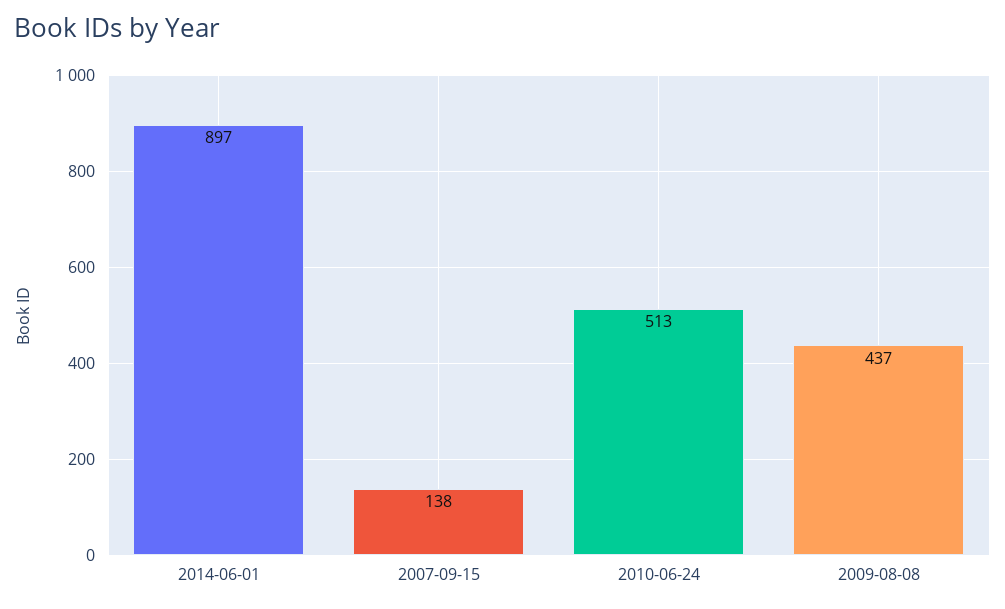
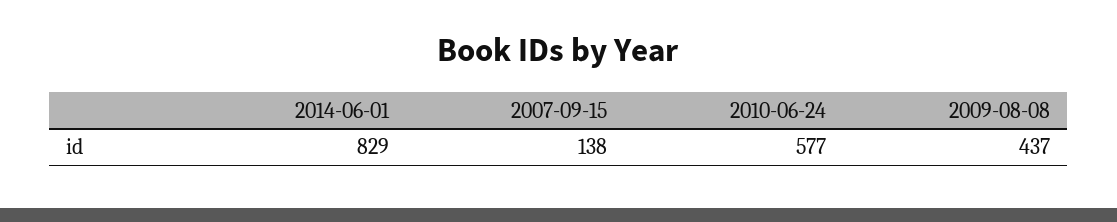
  {
-   "2014-06-01": 897,
+   "2014-06-01": 829,
    "2007-09-15": 138,
-   "2010-06-24": 513,
+   "2010-06-24": 577,
    "2009-08-08": 437
  }

